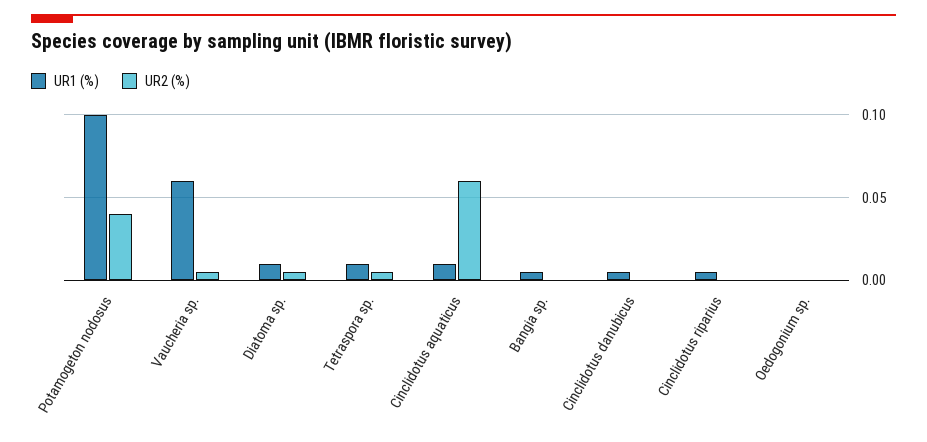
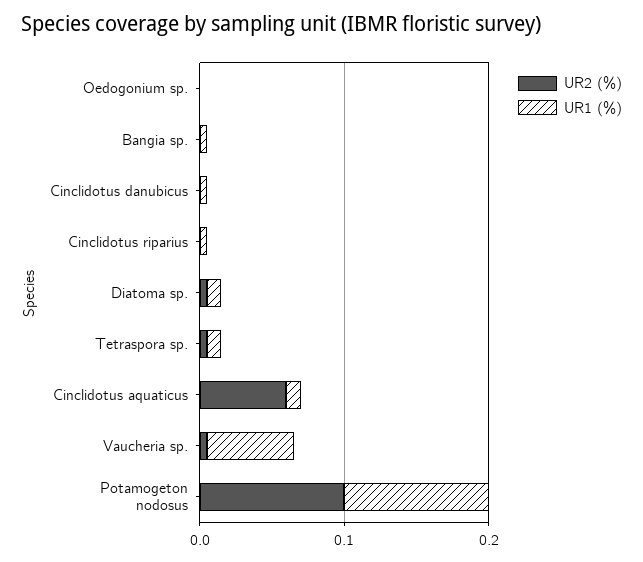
  {
    "UR1 (%)": {
      "Potamogeton nodosus": 0.1,
      "Vaucheria sp.": 0.06,
      "Diatoma sp.": 0.01,
      "Tetraspora sp.": 0.01,
      "Cinclidotus aquaticus": 0.01,
      "Bangia sp.": 0.005,
      "Cinclidotus danubicus": 0.005,
      "Cinclidotus riparius": 0.005,
      "Oedogonium sp.": 0
    },
    "UR2 (%)": {
-     "Potamogeton nodosus": 0.04,
+     "Potamogeton nodosus": 0.1,
      "Vaucheria sp.": 0.005,
      "Diatoma sp.": 0.005,
      "Tetraspora sp.": 0.005,
      "Cinclidotus aquaticus": 0.06,
      "Bangia sp.": 0,
      "Cinclidotus danubicus": 0,
      "Cinclidotus riparius": 0,
      "Oedogonium sp.": 0
    }
  }

